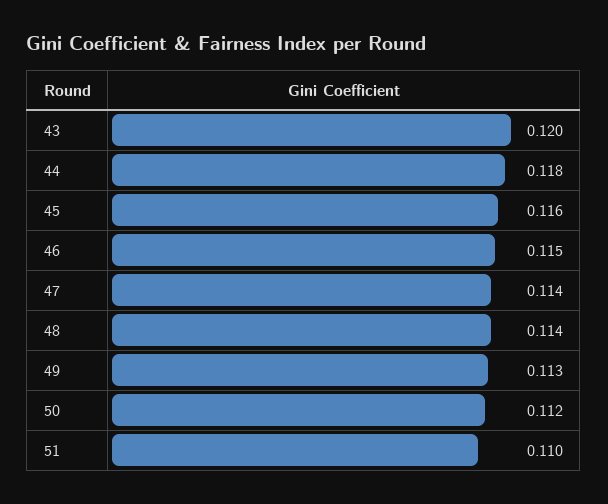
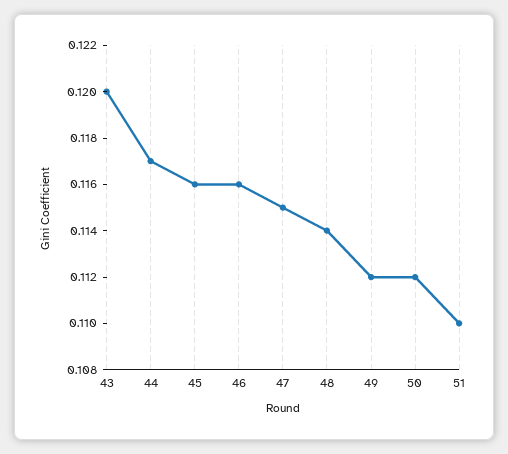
  {
    "43": 0.12,
-   "44": 0.118,
+   "44": 0.117,
    "45": 0.116,
-   "46": 0.115,
+   "46": 0.116,
-   "47": 0.114,
+   "47": 0.115,
    "48": 0.114,
-   "49": 0.113,
+   "49": 0.112,
    "50": 0.112,
    "51": 0.11
  }

